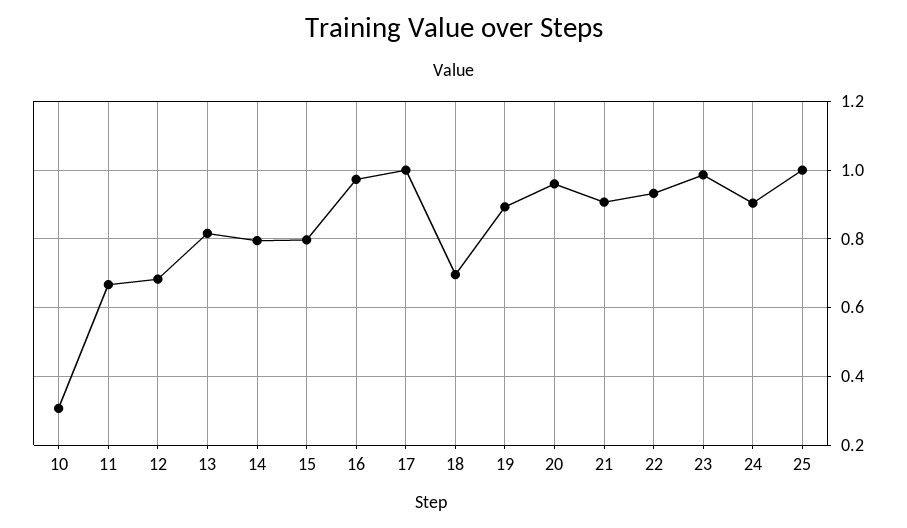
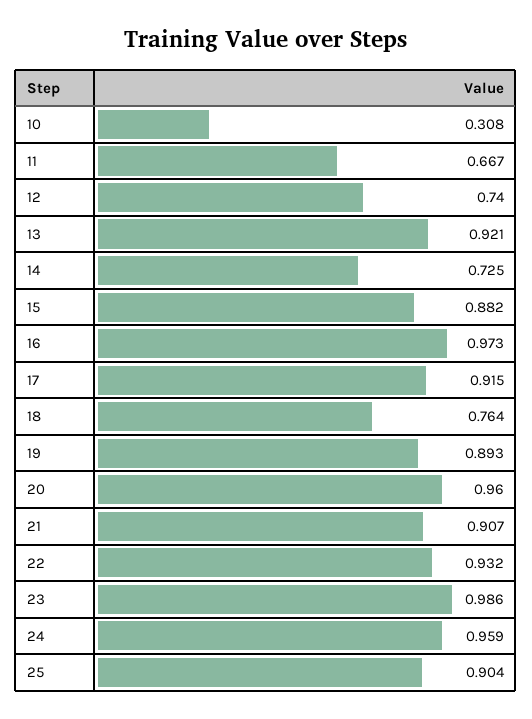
  {
    "10": 0.308,
    "11": 0.667,
-   "12": 0.68,
+   "12": 0.74,
-   "13": 0.82,
+   "13": 0.921,
-   "14": 0.8,
+   "14": 0.725,
-   "15": 0.8,
+   "15": 0.882,
    "16": 0.973,
-   "17": 1,
+   "17": 0.915,
-   "18": 0.7,
+   "18": 0.764,
    "19": 0.893,
    "20": 0.96,
    "21": 0.907,
    "22": 0.932,
    "23": 0.986,
-   "24": 0.9,
+   "24": 0.959,
-   "25": 1
+   "25": 0.904
  }

